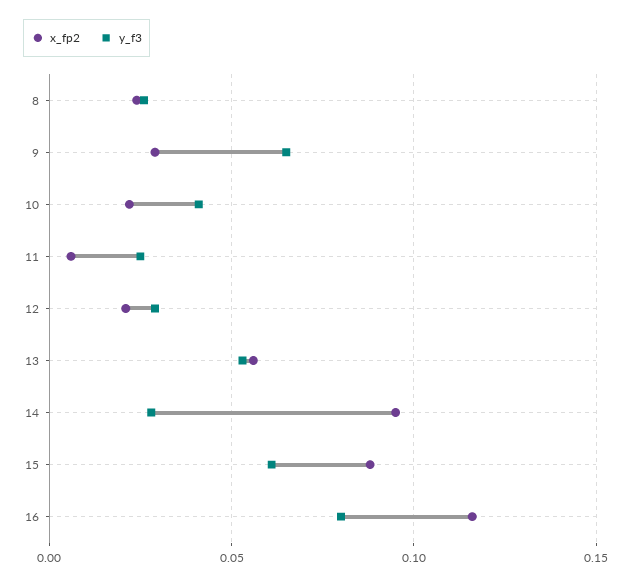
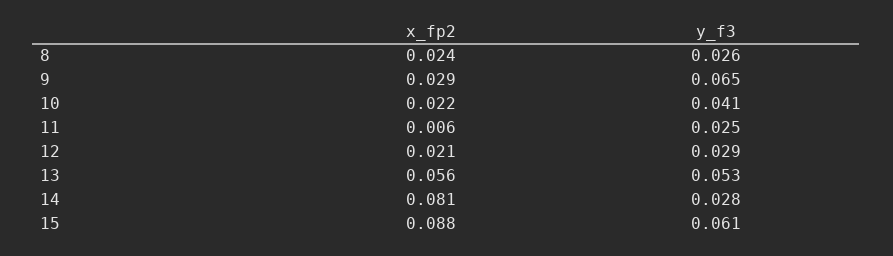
  {
    "x_fp2": {
      "8": 0.024,
      "9": 0.029,
      "10": 0.022,
      "11": 0.006,
      "12": 0.021,
      "13": 0.056,
-     "14": 0.095,
+     "14": 0.081,
-     "15": 0.088,
+     "15": 0.088
-     "16": 0.115
    },
    "y_f3": {
      "8": 0.026,
      "9": 0.065,
      "10": 0.041,
      "11": 0.025,
      "12": 0.029,
      "13": 0.053,
      "14": 0.028,
-     "15": 0.061,
+     "15": 0.061
-     "16": 0.08
    }
  }

